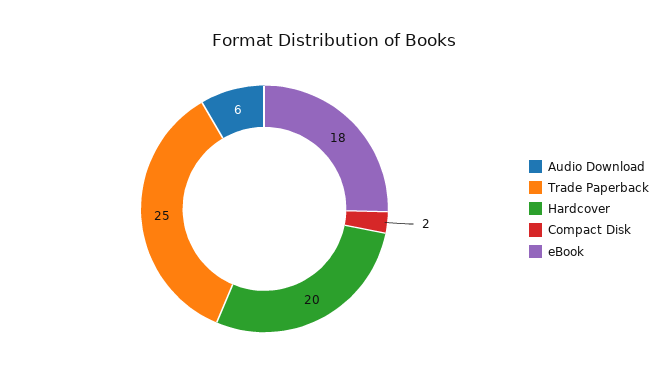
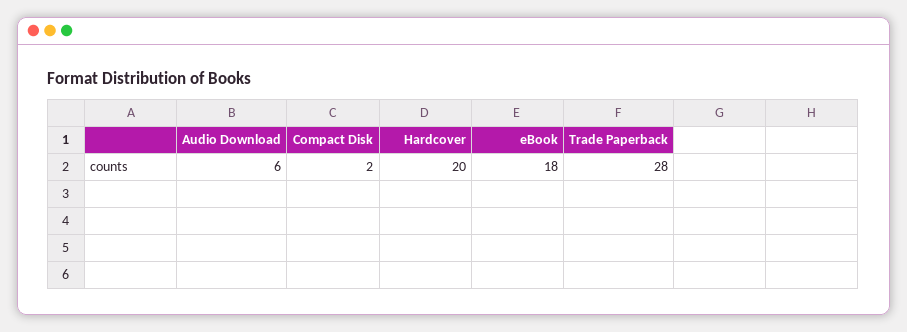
  {
    "Audio Download": 6,
-   "Trade Paperback": 25,
+   "Trade Paperback": 28,
    "Hardcover": 20,
    "Compact Disk": 2,
    "eBook": 18
  }

